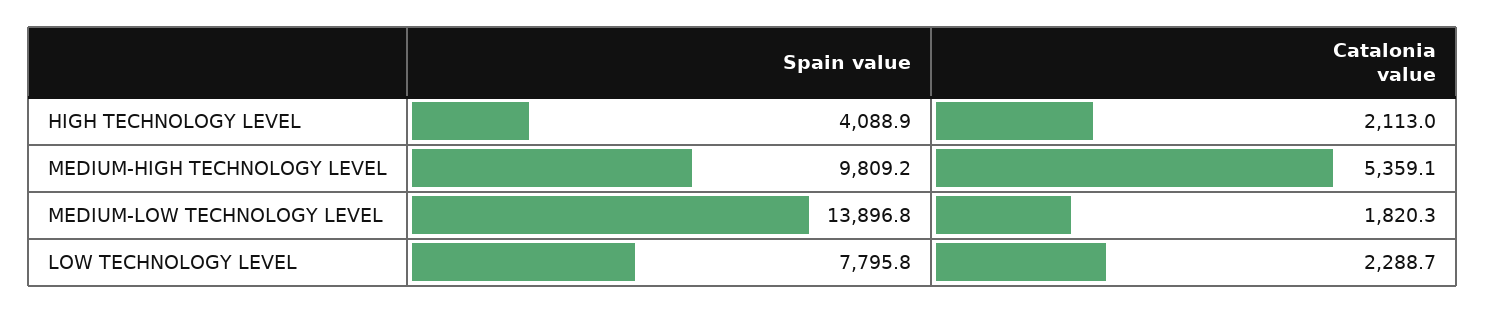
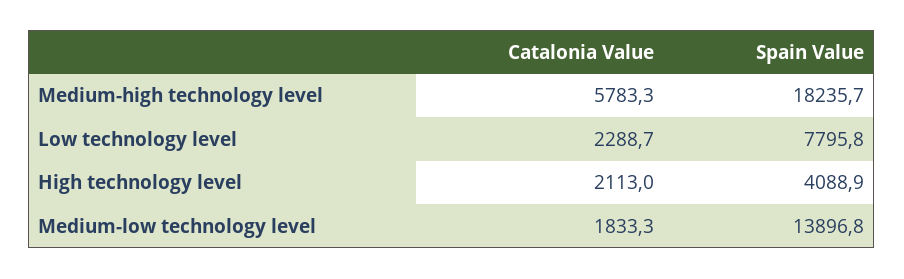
  {
    "Spain value": {
      "HIGH TECHNOLOGY LEVEL": 4088.9,
-     "MEDIUM-HIGH TECHNOLOGY LEVEL": 9809.2,
+     "MEDIUM-HIGH TECHNOLOGY LEVEL": 18235.7,
      "MEDIUM-LOW TECHNOLOGY LEVEL": 13896.8,
      "LOW TECHNOLOGY LEVEL": 7795.8
    },
    "Catalonia value": {
      "HIGH TECHNOLOGY LEVEL": 2113,
-     "MEDIUM-HIGH TECHNOLOGY LEVEL": 5359.1,
+     "MEDIUM-HIGH TECHNOLOGY LEVEL": 5783.3,
-     "MEDIUM-LOW TECHNOLOGY LEVEL": 1820.3,
+     "MEDIUM-LOW TECHNOLOGY LEVEL": 1833.3,
      "LOW TECHNOLOGY LEVEL": 2288.7
    }
  }

